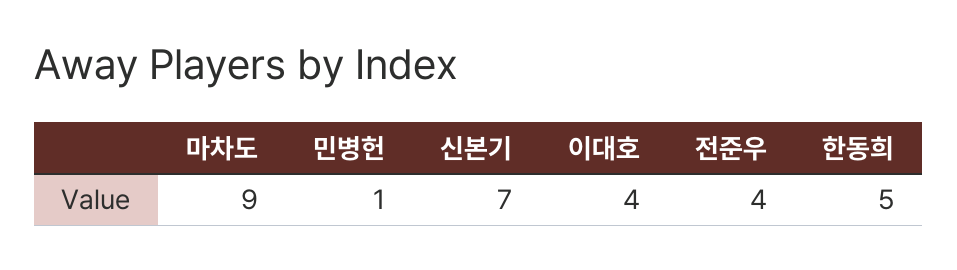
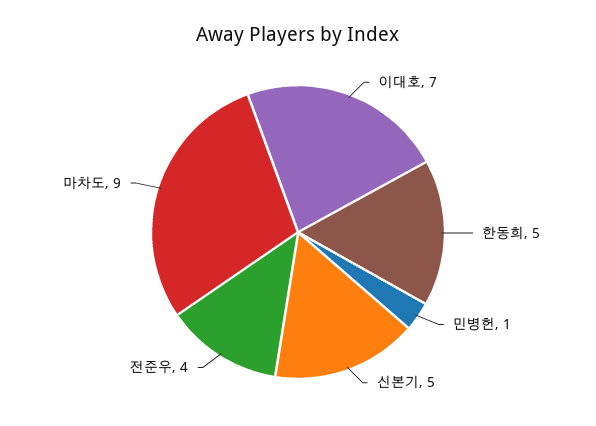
  {
    "마차도": 9,
    "민병헌": 1,
-   "신본기": 7,
+   "신본기": 5,
-   "이대호": 4,
+   "이대호": 7,
    "전준우": 4,
    "한동희": 5
  }

